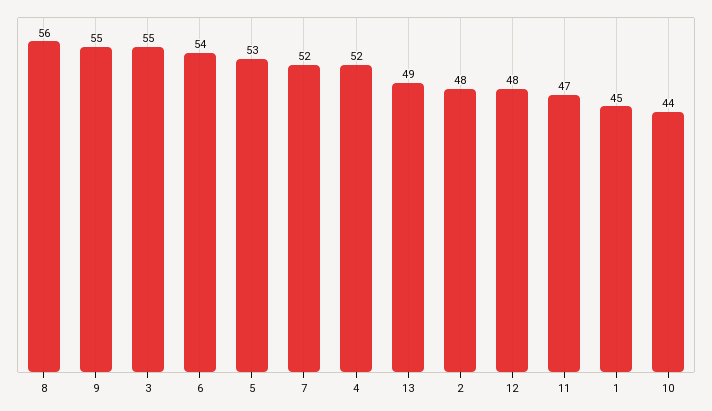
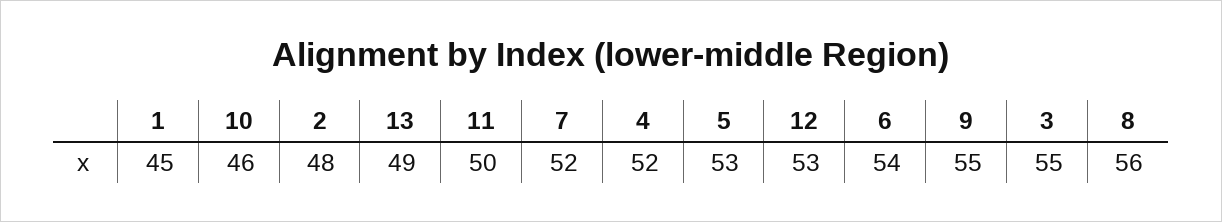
  {
    "8": 56,
    "9": 55,
    "3": 55,
    "6": 54,
    "5": 53,
    "7": 52,
    "4": 52,
    "13": 49,
    "2": 48,
-   "12": 48,
+   "12": 53,
-   "11": 47,
+   "11": 50,
    "1": 45,
-   "10": 44
+   "10": 46
  }

